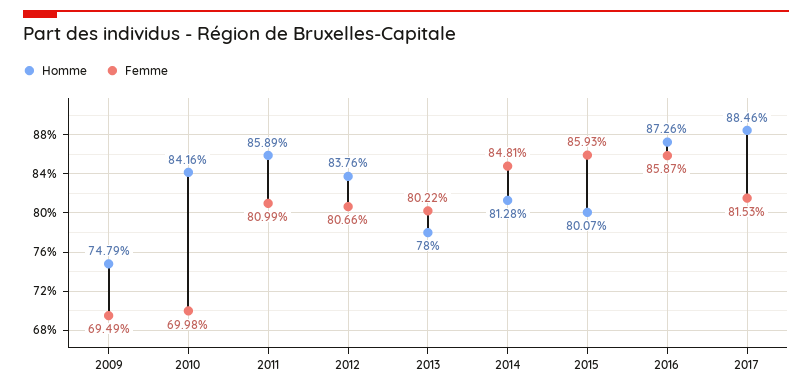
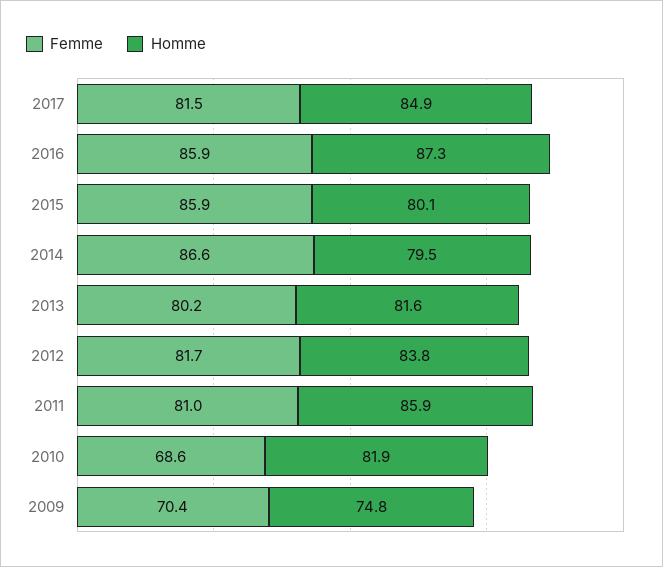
  {
    "Homme": {
      "2009": 74.79,
-     "2010": 84.16,
+     "2010": 81.9,
      "2011": 85.89,
      "2012": 83.76,
-     "2013": 78,
+     "2013": 81.6,
-     "2014": 81.28,
+     "2014": 79.5,
      "2015": 80.07,
      "2016": 87.26,
-     "2017": 88.46
+     "2017": 84.9
    },
    "Femme": {
-     "2009": 69.49,
+     "2009": 70.4,
-     "2010": 69.98,
+     "2010": 68.6,
      "2011": 80.99,
-     "2012": 80.66,
+     "2012": 81.7,
      "2013": 80.22,
-     "2014": 84.81,
+     "2014": 86.6,
      "2015": 85.93,
      "2016": 85.87,
      "2017": 81.53
    }
  }

